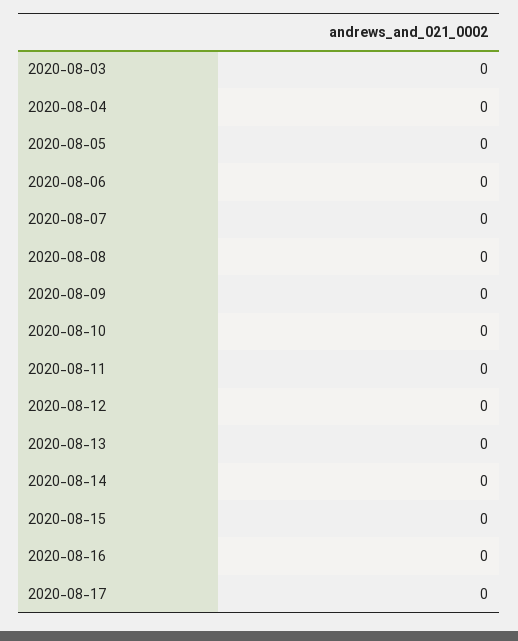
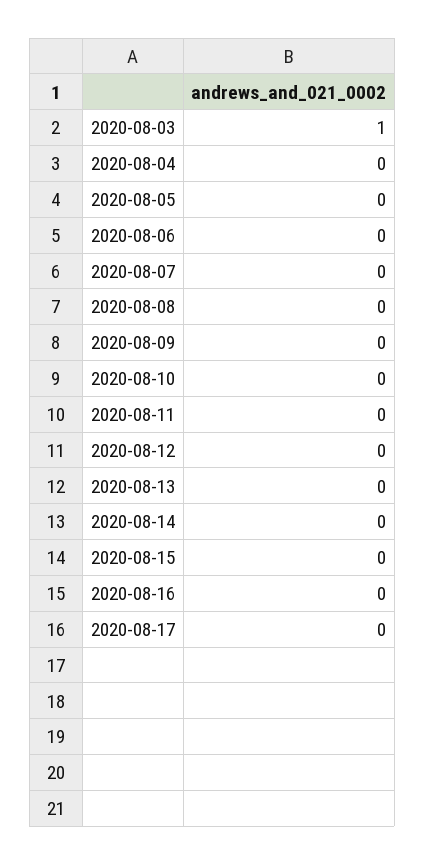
  {
-   "2020-08-03": 0,
+   "2020-08-03": 1,
    "2020-08-04": 0,
    "2020-08-05": 0,
    "2020-08-06": 0,
    "2020-08-07": 0,
    "2020-08-08": 0,
    "2020-08-09": 0,
    "2020-08-10": 0,
    "2020-08-11": 0,
    "2020-08-12": 0,
    "2020-08-13": 0,
    "2020-08-14": 0,
    "2020-08-15": 0,
    "2020-08-16": 0,
    "2020-08-17": 0
  }

